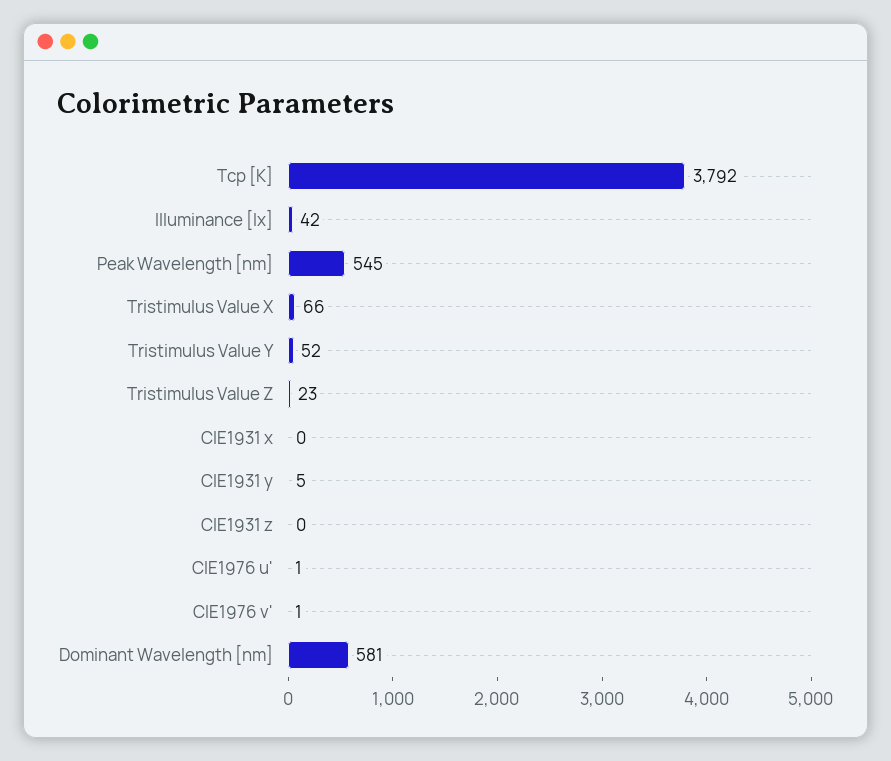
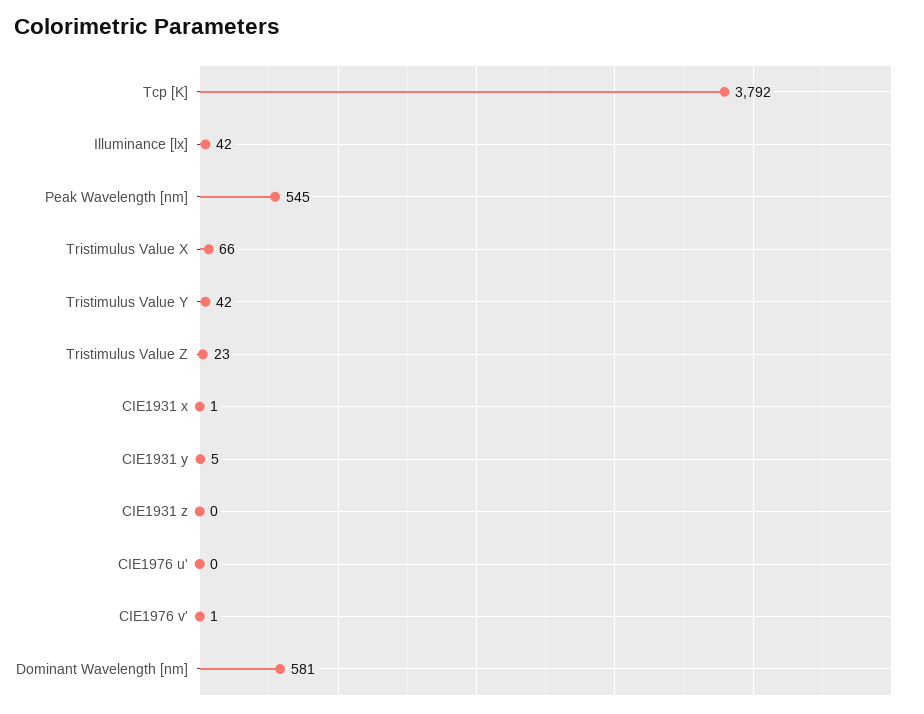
  {
    "Tcp [K]": 3792,
    "Illuminance [lx]": 42,
    "Peak Wavelength [nm]": 545,
    "Tristimulus Value X": 66,
-   "Tristimulus Value Y": 52,
+   "Tristimulus Value Y": 42,
    "Tristimulus Value Z": 23,
-   "CIE1931 x": 0,
+   "CIE1931 x": 1,
    "CIE1931 y": 5,
    "CIE1931 z": 0,
-   "CIE1976 u'": 1,
+   "CIE1976 u'": 0,
    "CIE1976 v'": 1,
    "Dominant Wavelength [nm]": 581
  }

